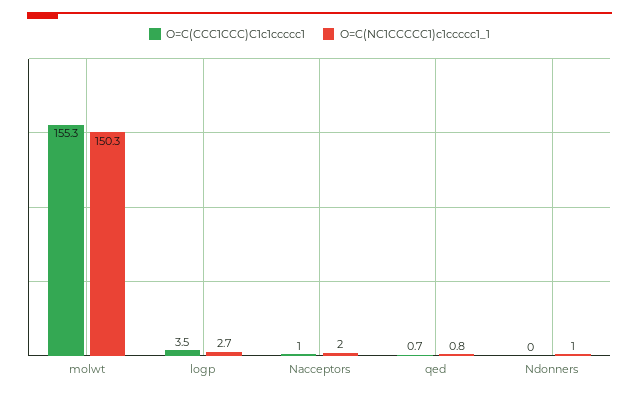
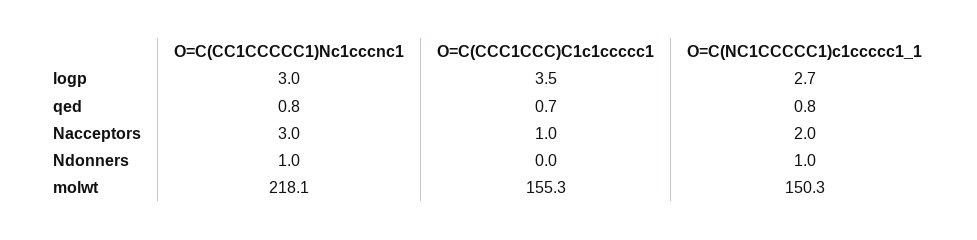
  {
    "O=C(CCC1CCC)C1c1ccccc1": {
      "molwt": 155.3,
      "logp": 3.5,
      "Nacceptors": 1,
      "qed": 0.7,
      "Ndonners": 0
    },
    "O=C(NC1CCCCC1)c1ccccc1_1": {
      "molwt": 150.3,
      "logp": 2.7,
      "Nacceptors": 2,
      "qed": 0.8,
      "Ndonners": 1
-   }
+   },
+   "O=C(CC1CCCCC1)Nc1cccnc1": {
+     "logp": 3,
+     "qed": 0.8,
+     "Nacceptors": 3,
+     "Ndonners": 1,
+     "molwt": 218.1
+   }
  }

